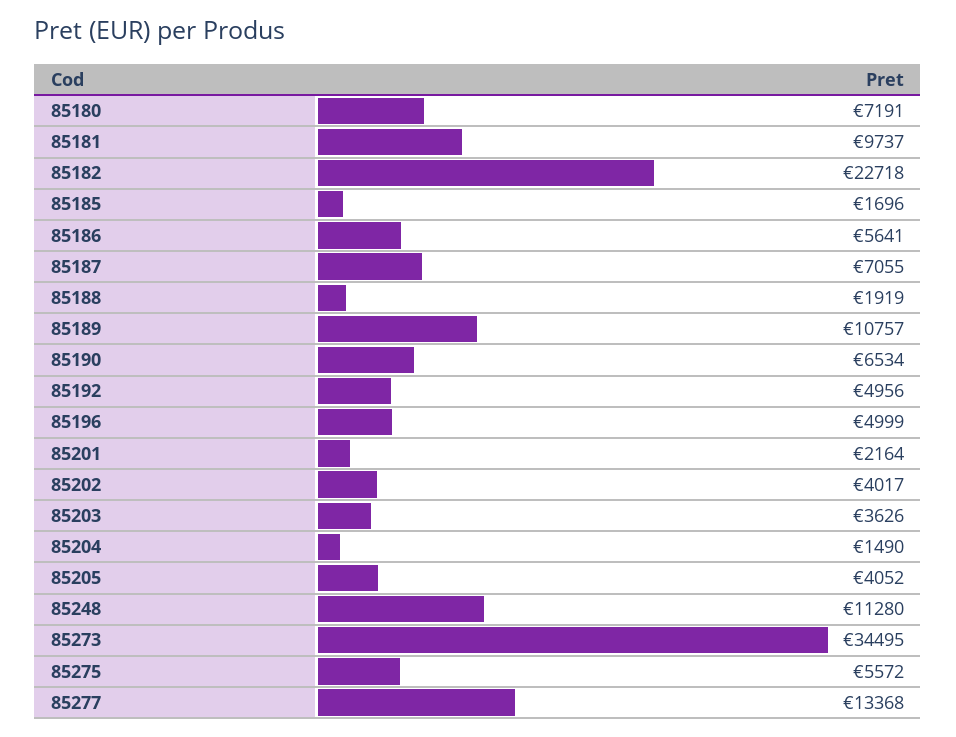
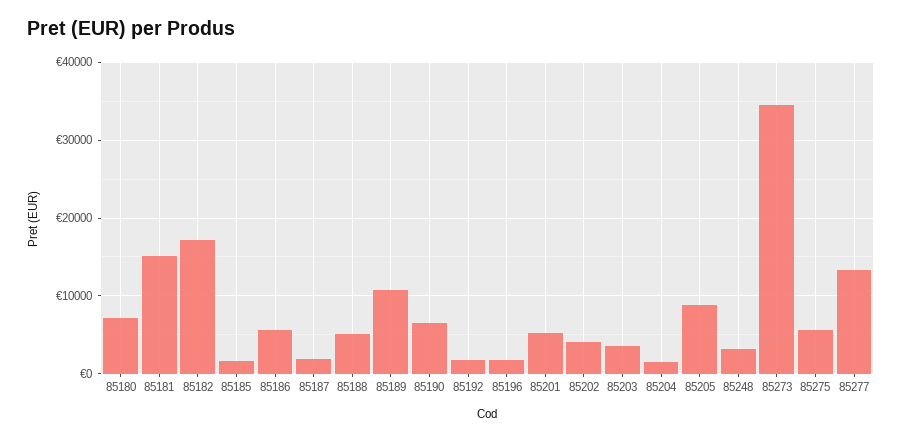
  {
    "85180": 7191,
-   "85181": 9737,
+   "85181": 15000,
-   "85182": 22718,
+   "85182": 17000,
    "85185": 1696,
    "85186": 5641,
-   "85187": 7055,
+   "85187": 2000,
-   "85188": 1919,
+   "85188": 5000,
    "85189": 10757,
    "85190": 6534,
-   "85192": 4956,
+   "85192": 2000,
-   "85196": 4999,
+   "85196": 2000,
-   "85201": 2164,
+   "85201": 5000,
    "85202": 4017,
    "85203": 3626,
    "85204": 1490,
-   "85205": 4052,
+   "85205": 9000,
-   "85248": 11280,
+   "85248": 3000,
    "85273": 34495,
    "85275": 5572,
    "85277": 13368
  }

